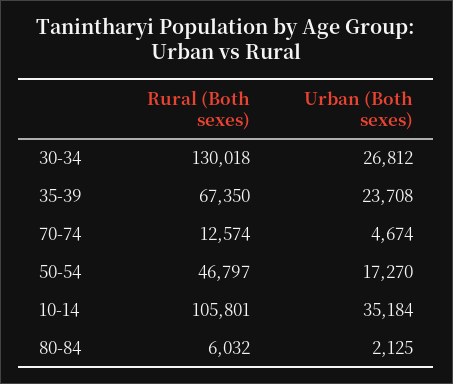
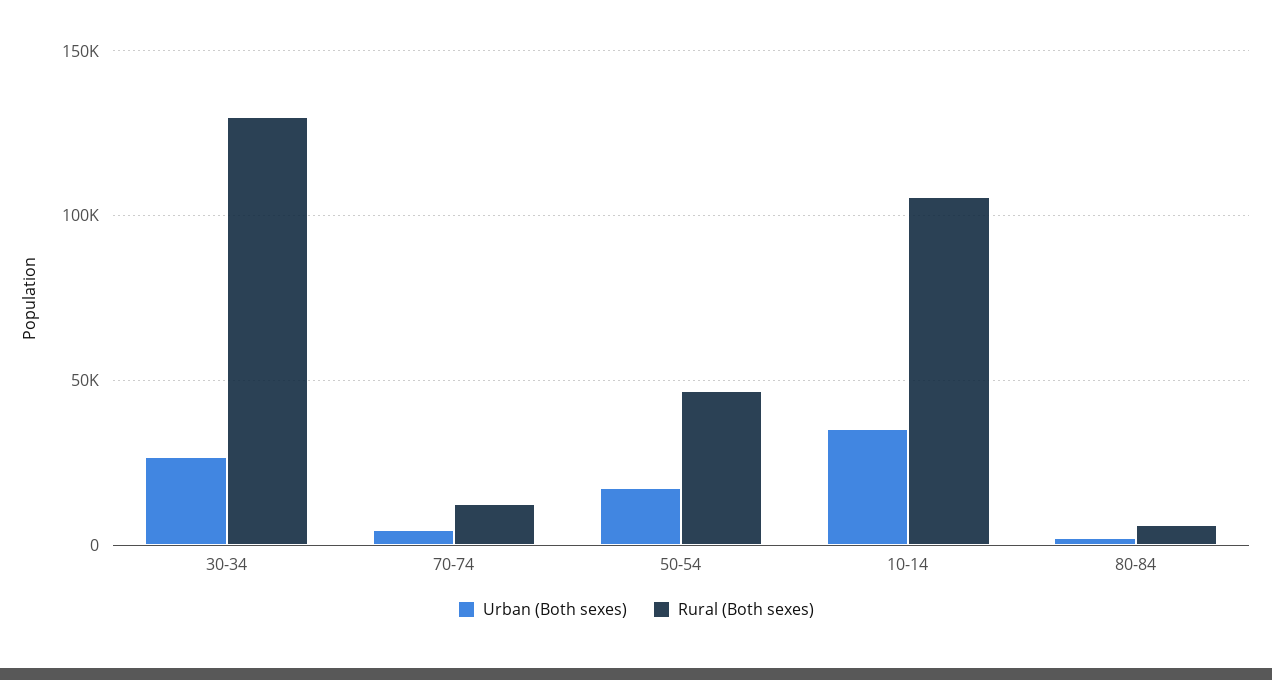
  {
    "Rural (Both sexes)": {
      "30-34": 130018,
-     "35-39": 67350,
      "70-74": 12574,
      "50-54": 46797,
      "10-14": 105801,
      "80-84": 6032
    },
    "Urban (Both sexes)": {
      "30-34": 26812,
-     "35-39": 23708,
      "70-74": 4674,
      "50-54": 17270,
      "10-14": 35184,
      "80-84": 2125
    }
  }

